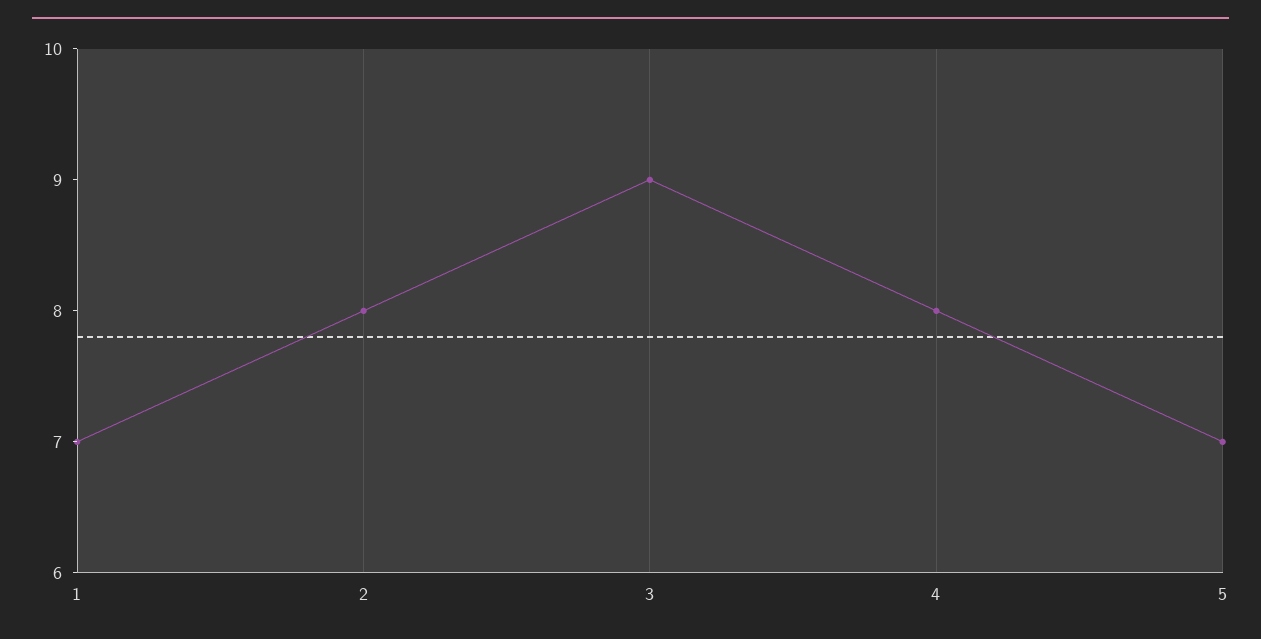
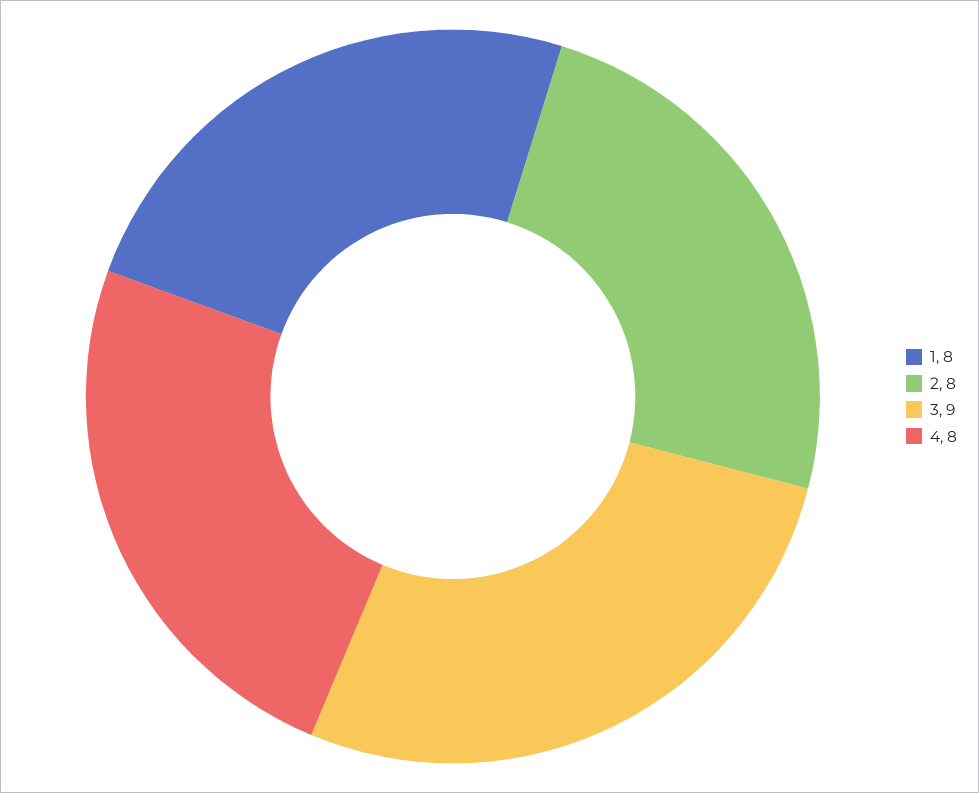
  {
-   "1": 7,
+   "1": 8,
    "2": 8,
    "3": 9,
-   "4": 8,
+   "4": 8
-   "5": 7
  }

